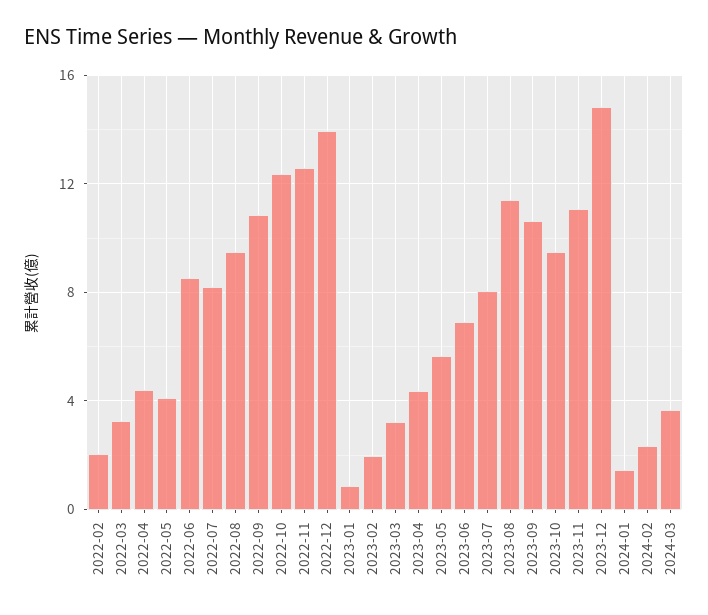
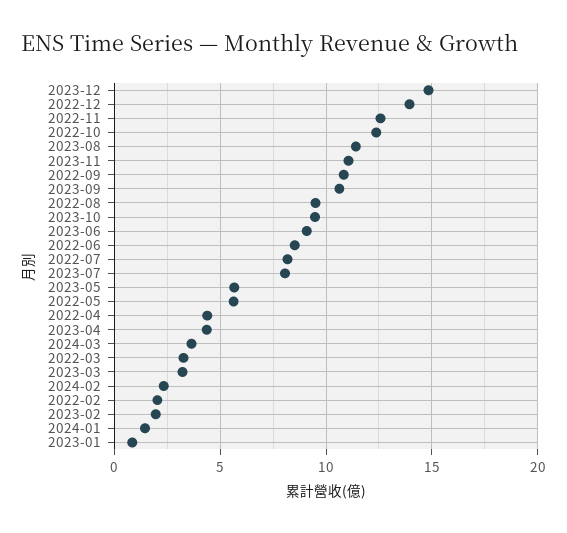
  {
    "2022-02": 2,
    "2022-03": 3.5,
    "2022-04": 4.5,
-   "2022-05": 4,
+   "2022-05": 5.5,
    "2022-06": 8.5,
    "2022-07": 8,
    "2022-08": 9.5,
    "2022-09": 11,
    "2022-10": 12.5,
    "2022-11": 12.5,
    "2022-12": 14,
    "2023-01": 1,
    "2023-02": 2,
    "2023-03": 3,
    "2023-04": 4.5,
    "2023-05": 5.5,
-   "2023-06": 7,
+   "2023-06": 9,
    "2023-07": 8,
    "2023-08": 11.5,
    "2023-09": 10.5,
    "2023-10": 9.5,
    "2023-11": 11,
    "2023-12": 15,
    "2024-01": 1.5,
    "2024-02": 2.5,
    "2024-03": 3.5
  }

